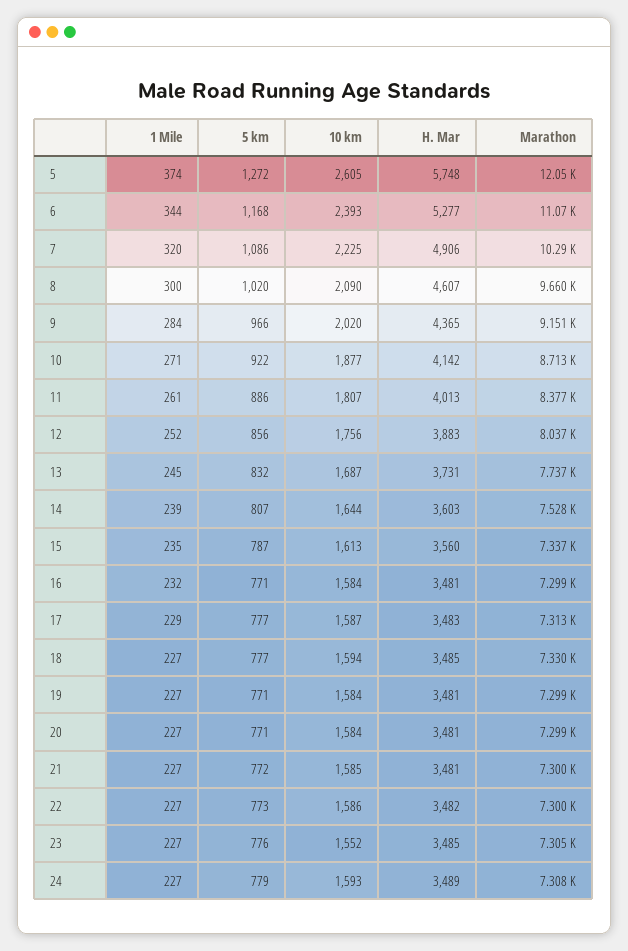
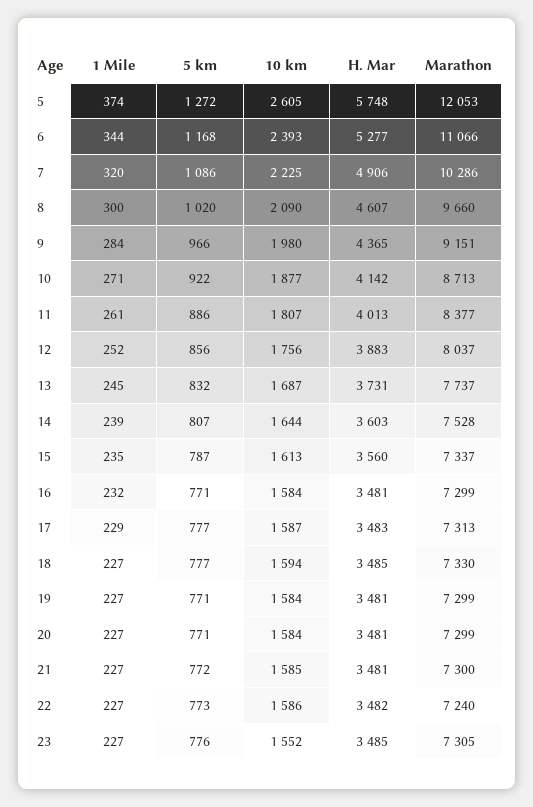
  {
    "1 Mile": {
      "5": 374,
      "6": 344,
      "7": 320,
      "8": 300,
      "9": 284,
      "10": 271,
      "11": 261,
      "12": 252,
      "13": 245,
      "14": 239,
      "15": 235,
      "16": 232,
      "17": 229,
      "18": 227,
      "19": 227,
      "20": 227,
      "21": 227,
      "22": 227,
-     "23": 227,
+     "23": 227
-     "24": 227
    },
    "5 km": {
      "5": 1272,
      "6": 1168,
      "7": 1086,
      "8": 1020,
      "9": 966,
      "10": 922,
      "11": 886,
      "12": 856,
      "13": 832,
      "14": 807,
      "15": 787,
      "16": 771,
      "17": 777,
      "18": 777,
      "19": 771,
      "20": 771,
      "21": 772,
      "22": 773,
-     "23": 776,
+     "23": 776
-     "24": 779
    },
    "10 km": {
      "5": 2605,
      "6": 2393,
      "7": 2225,
      "8": 2090,
-     "9": 2020,
+     "9": 1980,
      "10": 1877,
      "11": 1807,
      "12": 1756,
      "13": 1687,
      "14": 1644,
      "15": 1613,
      "16": 1584,
      "17": 1587,
      "18": 1594,
      "19": 1584,
      "20": 1584,
      "21": 1585,
      "22": 1586,
-     "23": 1552,
+     "23": 1552
-     "24": 1593
    },
    "H. Mar": {
      "5": 5748,
      "6": 5277,
      "7": 4906,
      "8": 4607,
      "9": 4365,
      "10": 4142,
      "11": 4013,
      "12": 3883,
      "13": 3731,
      "14": 3603,
      "15": 3560,
      "16": 3481,
      "17": 3483,
      "18": 3485,
      "19": 3481,
      "20": 3481,
      "21": 3481,
      "22": 3482,
-     "23": 3485,
+     "23": 3485
-     "24": 3489
    },
    "Marathon": {
      "5": 12053,
      "6": 11066,
      "7": 10286,
      "8": 9660,
      "9": 9151,
      "10": 8713,
      "11": 8377,
      "12": 8037,
      "13": 7737,
      "14": 7528,
      "15": 7337,
      "16": 7299,
      "17": 7313,
      "18": 7330,
      "19": 7299,
      "20": 7299,
      "21": 7300,
-     "22": 7300,
+     "22": 7240,
-     "23": 7305,
+     "23": 7305
-     "24": 7308
    }
  }

